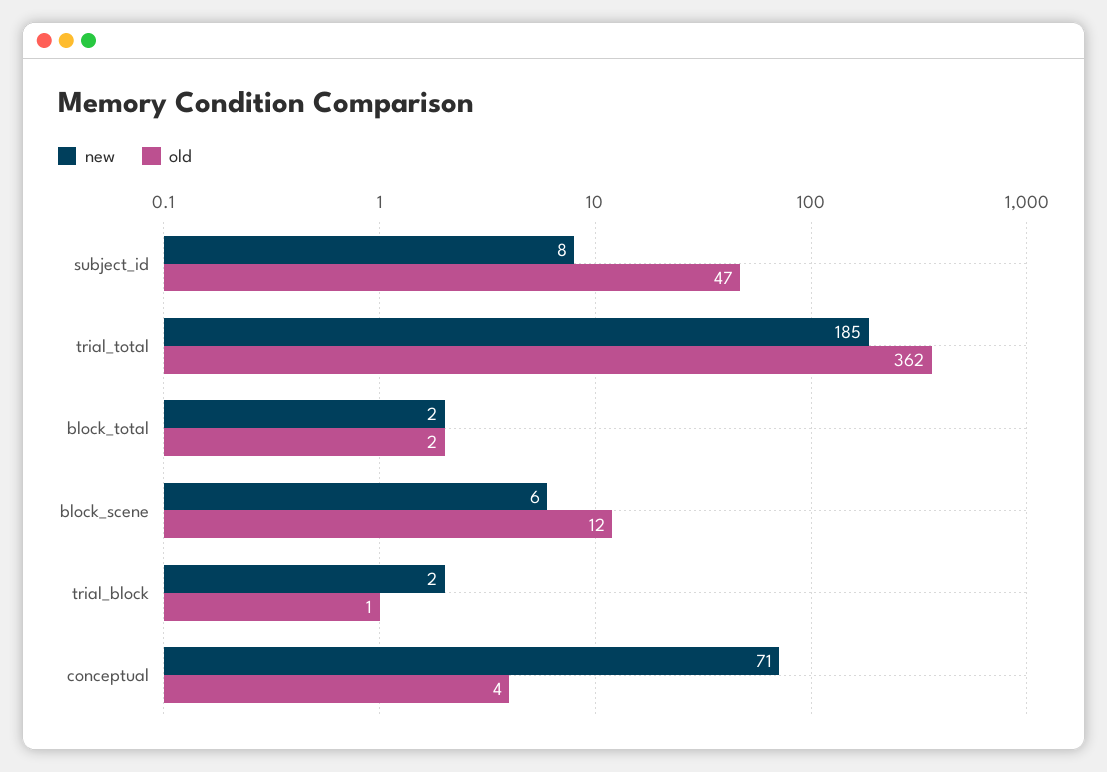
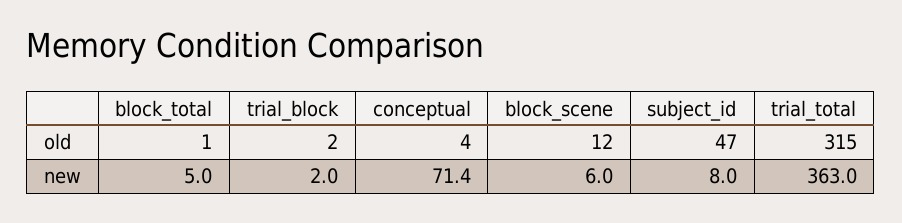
  {
    "new": {
      "subject_id": 8,
-     "trial_total": 185,
+     "trial_total": 363,
-     "block_total": 2,
+     "block_total": 5,
      "block_scene": 6,
      "trial_block": 2,
      "conceptual": 71.4
    },
    "old": {
      "subject_id": 47,
-     "trial_total": 362,
+     "trial_total": 315,
-     "block_total": 2,
+     "block_total": 1,
      "block_scene": 12,
-     "trial_block": 1,
+     "trial_block": 2,
      "conceptual": 4
    }
  }

